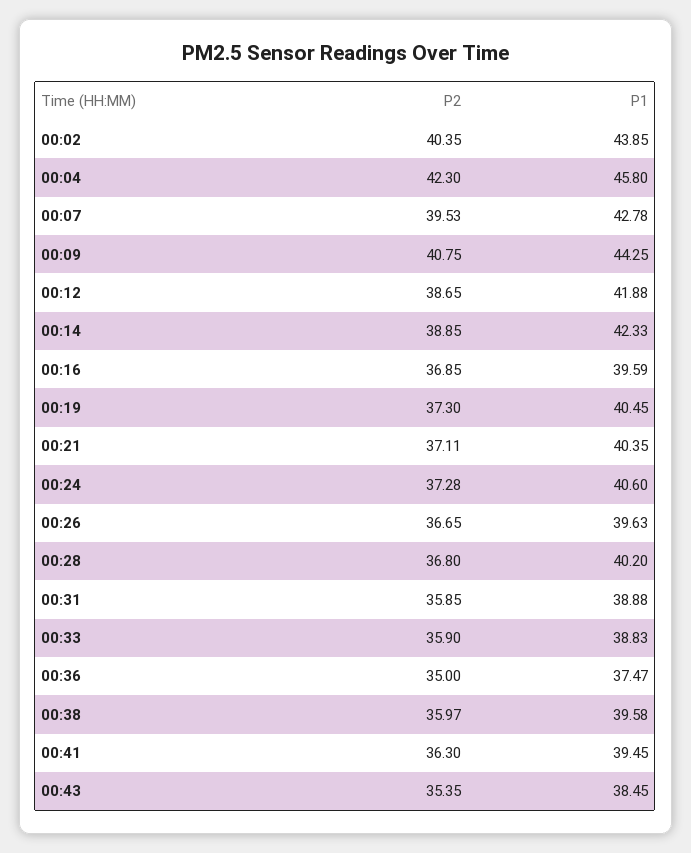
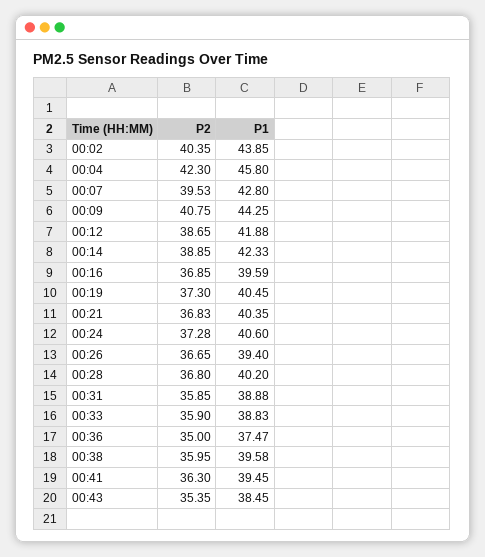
  {
    "P2": {
      "00:02": 40.35,
      "00:04": 42.3,
      "00:07": 39.53,
      "00:09": 40.75,
      "00:12": 38.65,
      "00:14": 38.85,
      "00:16": 36.85,
      "00:19": 37.3,
-     "00:21": 37.11,
+     "00:21": 36.83,
      "00:24": 37.28,
      "00:26": 36.65,
      "00:28": 36.8,
      "00:31": 35.85,
      "00:33": 35.9,
      "00:36": 35,
-     "00:38": 35.97,
+     "00:38": 35.95,
      "00:41": 36.3,
      "00:43": 35.35
    },
    "P1": {
      "00:02": 43.85,
      "00:04": 45.8,
-     "00:07": 42.78,
+     "00:07": 42.8,
      "00:09": 44.25,
      "00:12": 41.88,
      "00:14": 42.33,
      "00:16": 39.59,
      "00:19": 40.45,
      "00:21": 40.35,
      "00:24": 40.6,
-     "00:26": 39.63,
+     "00:26": 39.4,
      "00:28": 40.2,
      "00:31": 38.88,
      "00:33": 38.83,
      "00:36": 37.47,
      "00:38": 39.58,
      "00:41": 39.45,
      "00:43": 38.45
    }
  }

